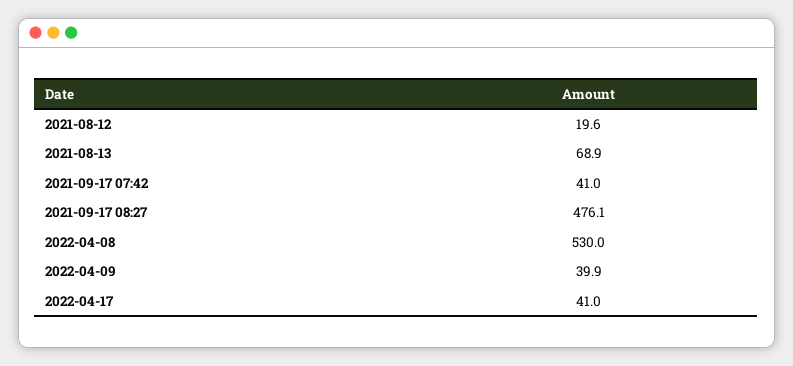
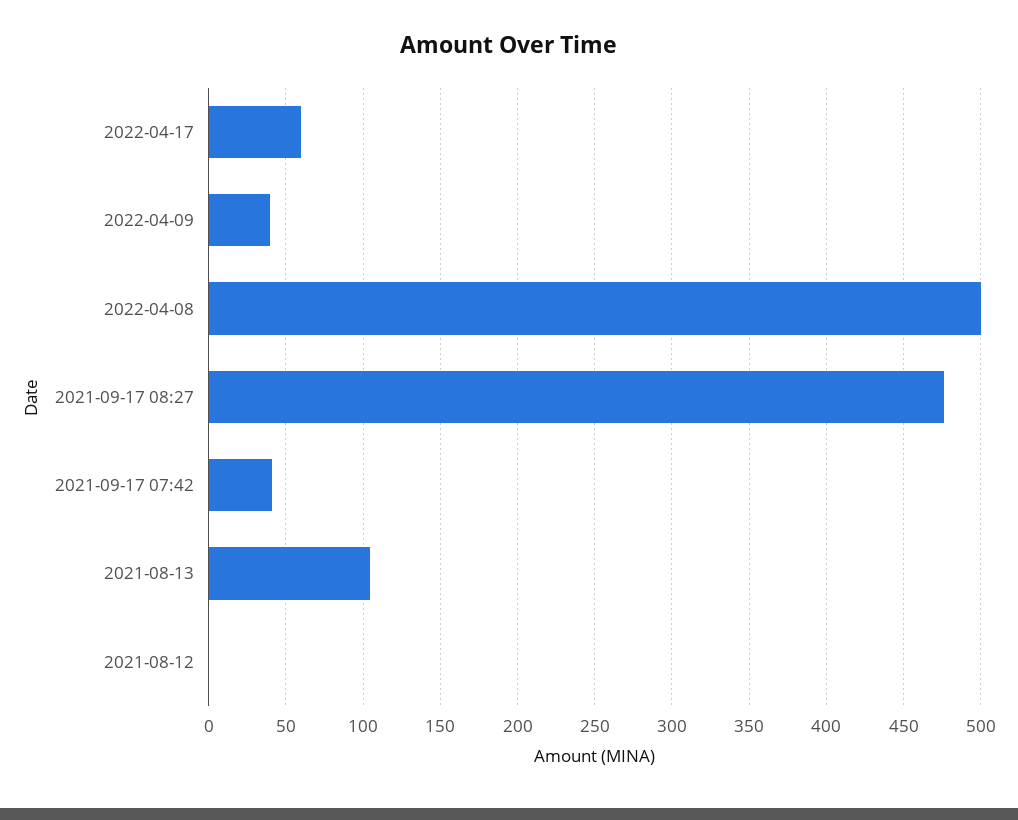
  {
-   "2021-08-12": 19.6,
+   "2021-08-12": 0,
-   "2021-08-13": 68.9,
+   "2021-08-13": 105,
    "2021-09-17 07:42": 41,
    "2021-09-17 08:27": 476.1,
-   "2022-04-08": 530,
+   "2022-04-08": 500,
    "2022-04-09": 39.9,
-   "2022-04-17": 41
+   "2022-04-17": 60
  }

